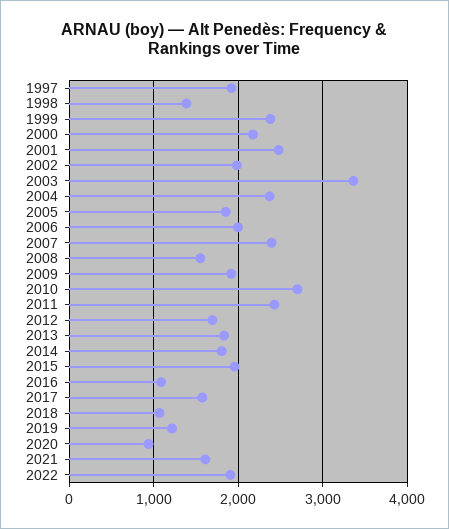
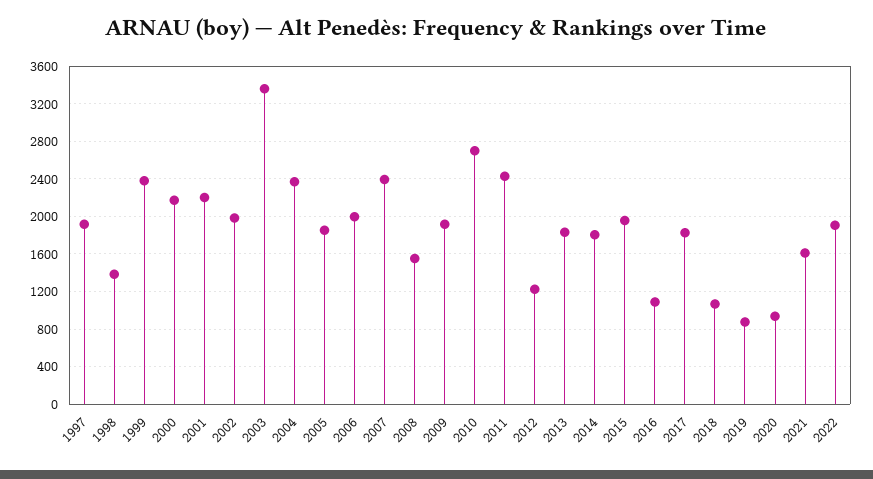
  {
    "1997": 1900,
    "1998": 1400,
    "1999": 2400,
    "2000": 2200,
-   "2001": 2500,
+   "2001": 2200,
    "2002": 2000,
    "2003": 3400,
    "2004": 2400,
    "2005": 1900,
    "2006": 2000,
    "2007": 2400,
    "2008": 1600,
    "2009": 1900,
    "2010": 2700,
    "2011": 2400,
-   "2012": 1700,
+   "2012": 1200,
    "2013": 1800,
    "2014": 1800,
    "2015": 2000,
    "2016": 1100,
-   "2017": 1600,
+   "2017": 1800,
    "2018": 1100,
-   "2019": 1200,
+   "2019": 900,
    "2020": 900,
    "2021": 1600,
    "2022": 1900
  }

